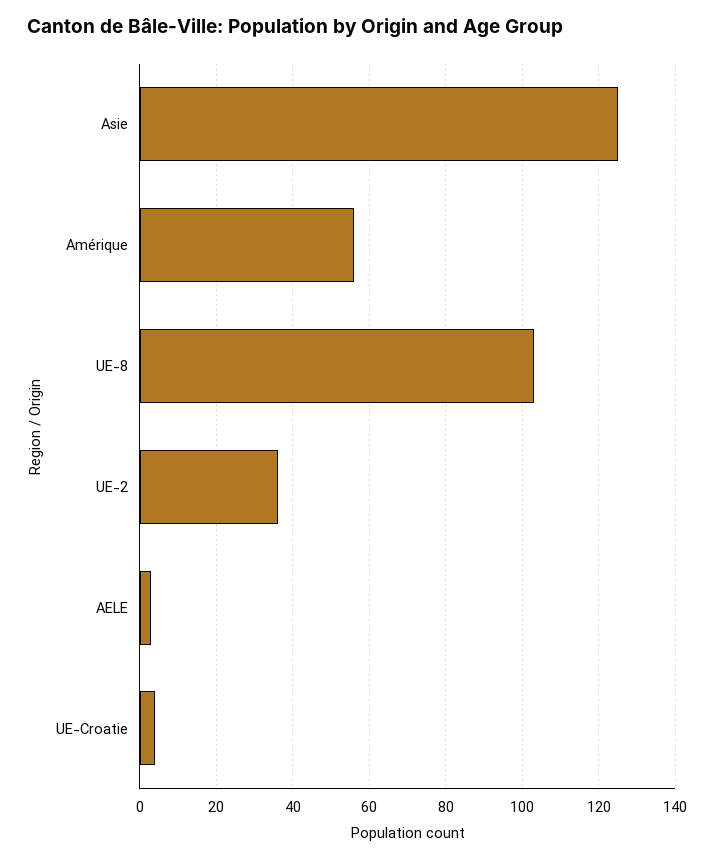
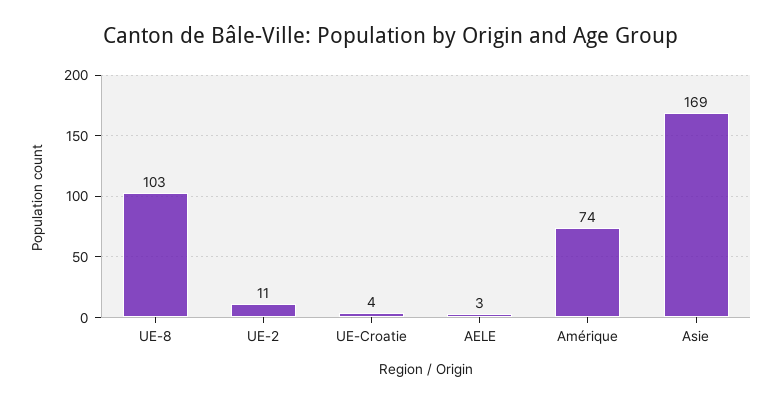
  {
-   "Asie": 125,
+   "Asie": 169,
-   "Amérique": 55,
+   "Amérique": 74,
    "UE-8": 103,
-   "UE-2": 35,
+   "UE-2": 11,
    "AELE": 3,
    "UE-Croatie": 4
  }

